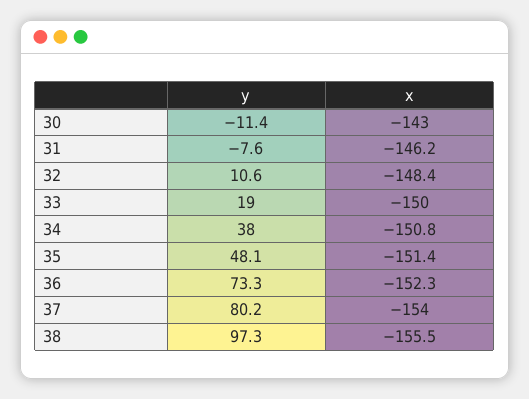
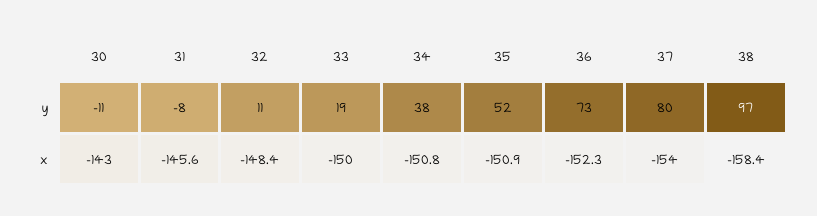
  {
    "y": {
      "30": -11.4,
      "31": -7.6,
      "32": 10.6,
      "33": 19,
      "34": 38,
-     "35": 48.1,
+     "35": 52,
      "36": 73.3,
      "37": 80.2,
      "38": 97.3
    },
    "x": {
      "30": -143,
-     "31": -146.2,
+     "31": -145.6,
      "32": -148.4,
      "33": -150,
      "34": -150.8,
-     "35": -151.4,
+     "35": -150.9,
      "36": -152.3,
      "37": -154,
-     "38": -155.5
+     "38": -158.4
    }
  }

